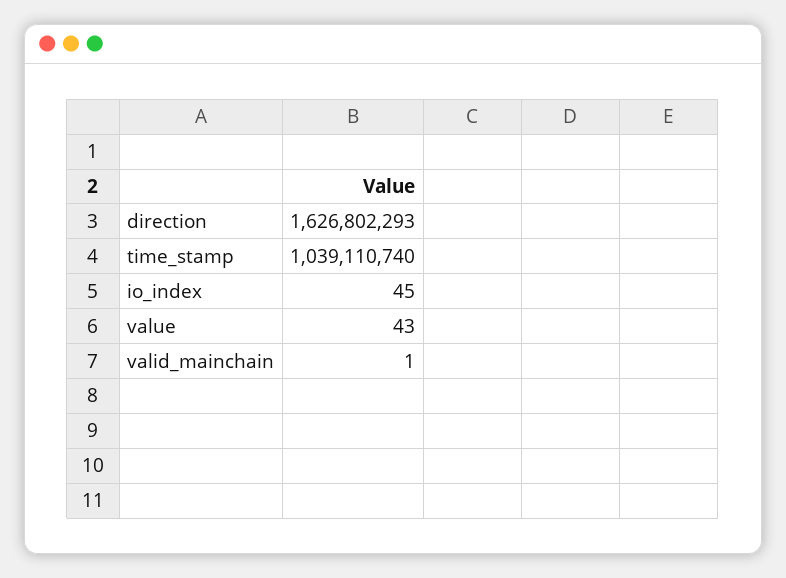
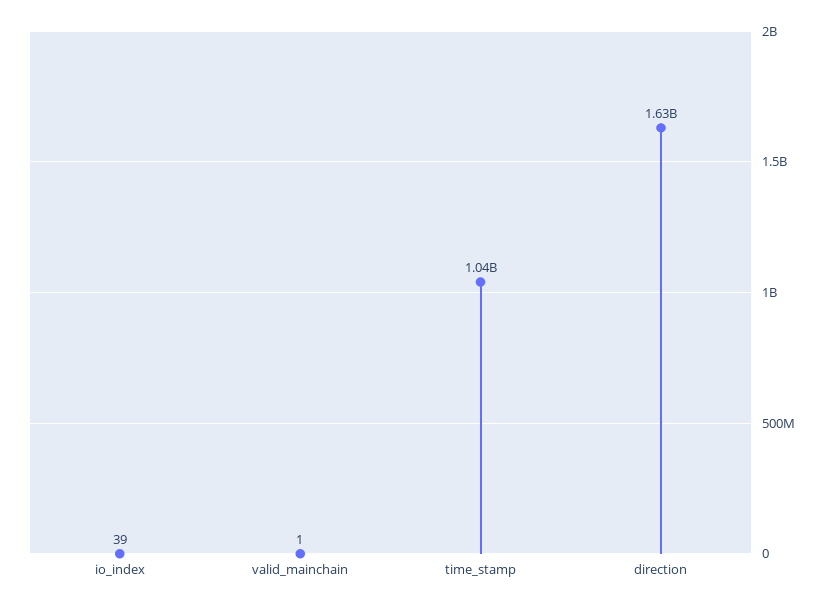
  {
    "direction": 1626802293,
    "time_stamp": 1039110740,
-   "io_index": 45,
+   "io_index": 39,
-   "value": 43,
    "valid_mainchain": 1
  }

